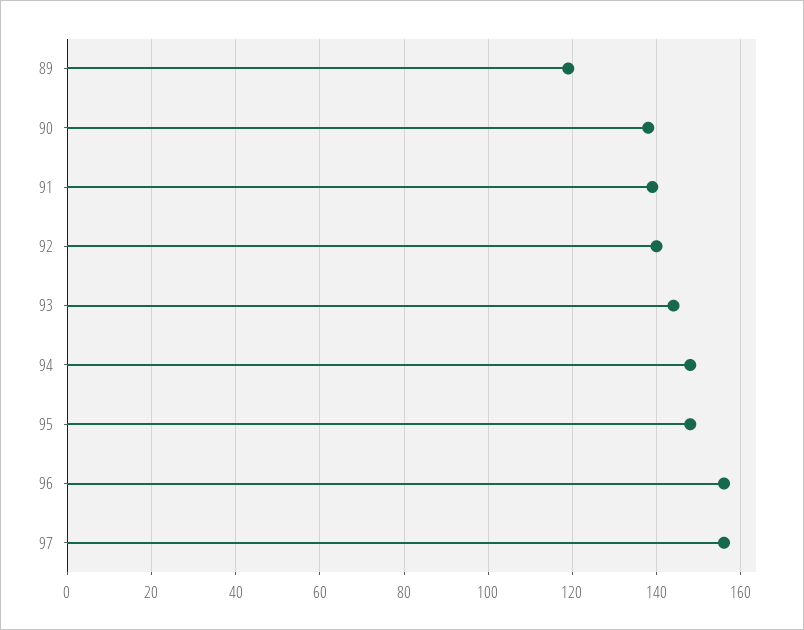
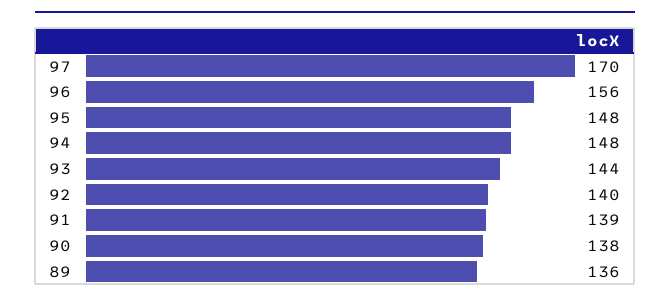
  {
-   "89": 120,
+   "89": 136,
    "90": 138,
    "91": 139,
    "92": 140,
    "93": 144,
    "94": 148,
    "95": 148,
    "96": 156,
-   "97": 155
+   "97": 170
  }

